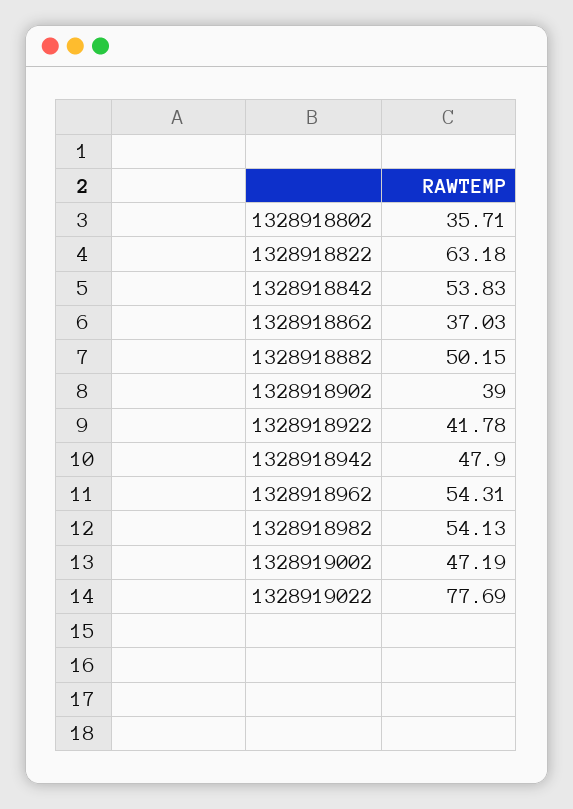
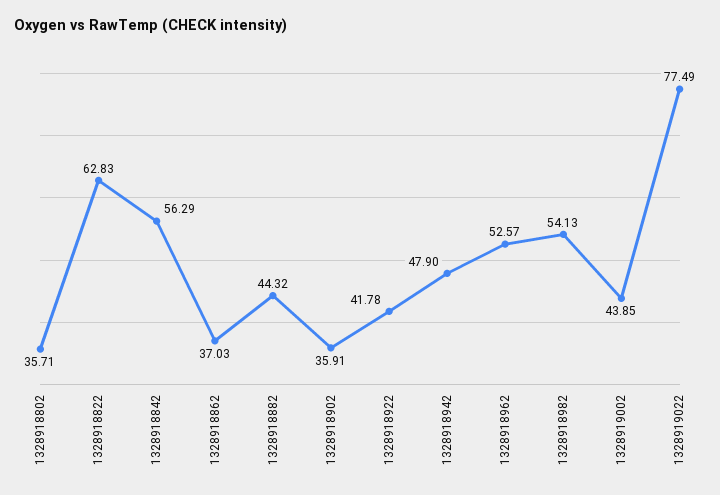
  {
    "1328918802": 35.71,
-   "1328918822": 63.18,
+   "1328918822": 62.83,
-   "1328918842": 53.83,
+   "1328918842": 56.29,
    "1328918862": 37.03,
-   "1328918882": 50.15,
+   "1328918882": 44.32,
-   "1328918902": 39,
+   "1328918902": 35.91,
    "1328918922": 41.78,
    "1328918942": 47.9,
-   "1328918962": 54.31,
+   "1328918962": 52.57,
    "1328918982": 54.13,
-   "1328919002": 47.19,
+   "1328919002": 43.85,
-   "1328919022": 77.69
+   "1328919022": 77.49
  }

